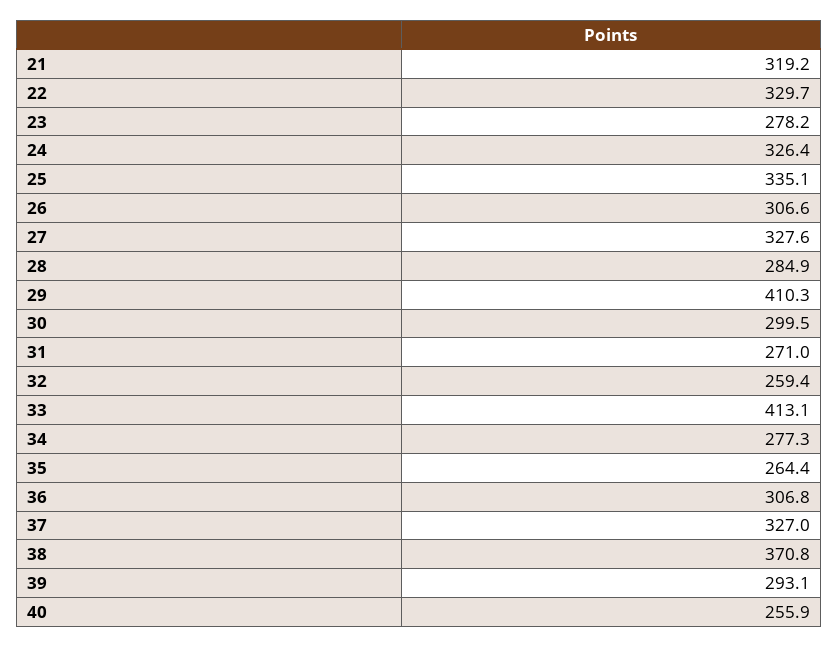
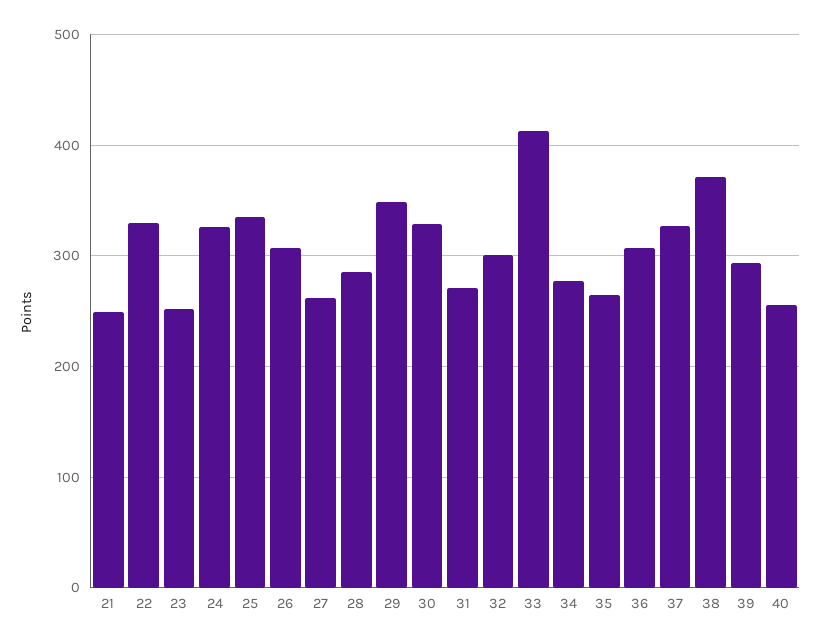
  {
-   "21": 319.2,
+   "21": 250,
    "22": 329.7,
-   "23": 278.2,
+   "23": 250,
    "24": 326.4,
    "25": 335.1,
    "26": 306.6,
-   "27": 327.6,
+   "27": 260,
    "28": 284.9,
-   "29": 410.3,
+   "29": 350,
-   "30": 299.5,
+   "30": 330,
    "31": 271,
-   "32": 259.4,
+   "32": 300,
    "33": 413.1,
    "34": 277.3,
    "35": 264.4,
    "36": 306.8,
    "37": 327,
    "38": 370.8,
    "39": 293.1,
    "40": 255.9
  }

